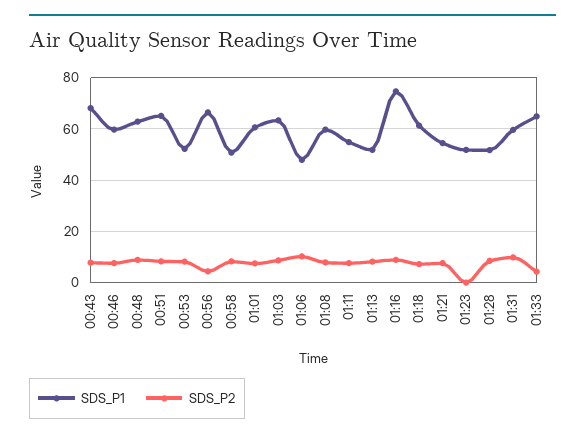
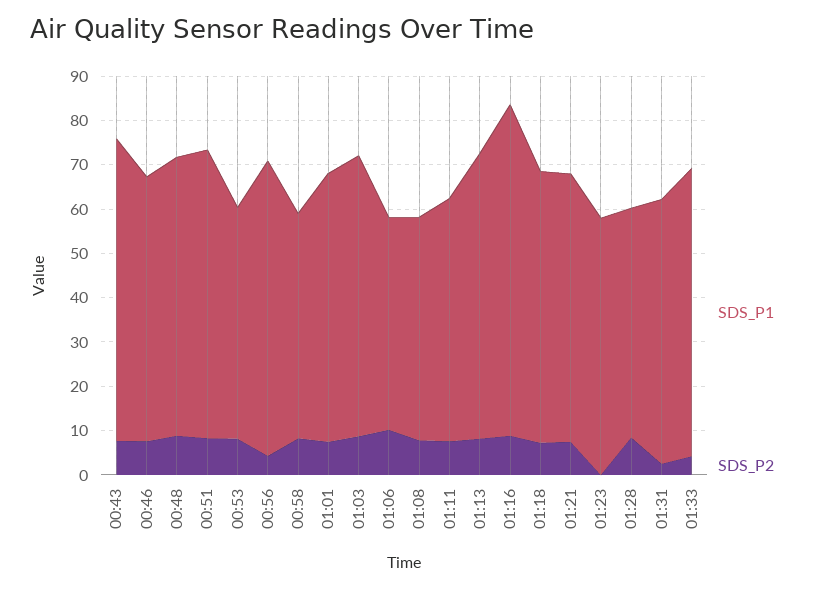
  {
    "SDS_P1": {
      "00:43": 68,
      "00:46": 60,
      "00:48": 62,
      "00:51": 66,
      "00:53": 52,
      "00:56": 66,
      "00:58": 50,
      "01:01": 60,
      "01:03": 64,
      "01:06": 48,
-     "01:08": 60,
+     "01:08": 50,
      "01:11": 54,
-     "01:13": 52.5,
+     "01:13": 64,
      "01:16": 74,
      "01:18": 62,
-     "01:21": 55,
+     "01:21": 60,
-     "01:23": 52.5,
+     "01:23": 58,
      "01:28": 52,
      "01:31": 60,
      "01:33": 64
    },
    "SDS_P2": {
      "00:43": 8,
      "00:46": 8,
      "00:48": 8,
      "00:51": 8,
      "00:53": 8,
      "00:56": 4,
      "00:58": 8,
      "01:01": 8,
      "01:03": 8,
      "01:06": 10,
      "01:08": 8,
      "01:11": 8,
      "01:13": 8,
      "01:16": 8,
      "01:18": 8,
      "01:21": 8,
      "01:23": 0,
      "01:28": 8,
-     "01:31": 10,
+     "01:31": 2,
      "01:33": 4
    }
  }

